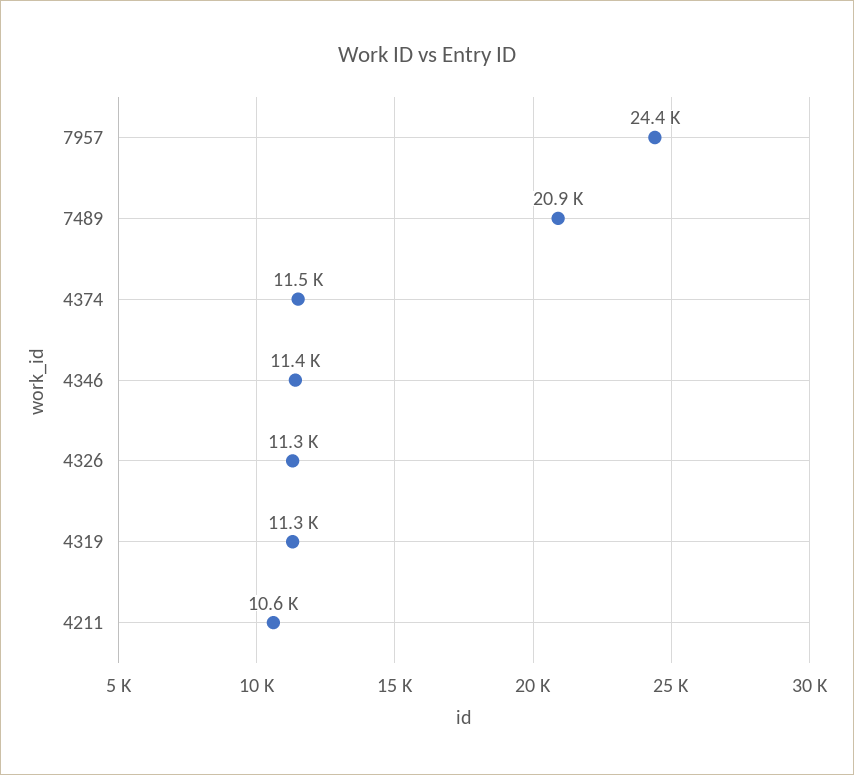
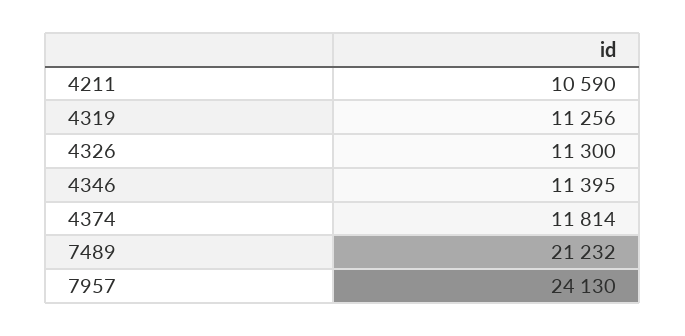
  {
-   "7957": 24400,
+   "7957": 24130,
-   "7489": 20900,
+   "7489": 21232,
-   "4374": 11500,
+   "4374": 11814,
    "4346": 11395,
    "4326": 11300,
    "4319": 11256,
    "4211": 10590
  }

